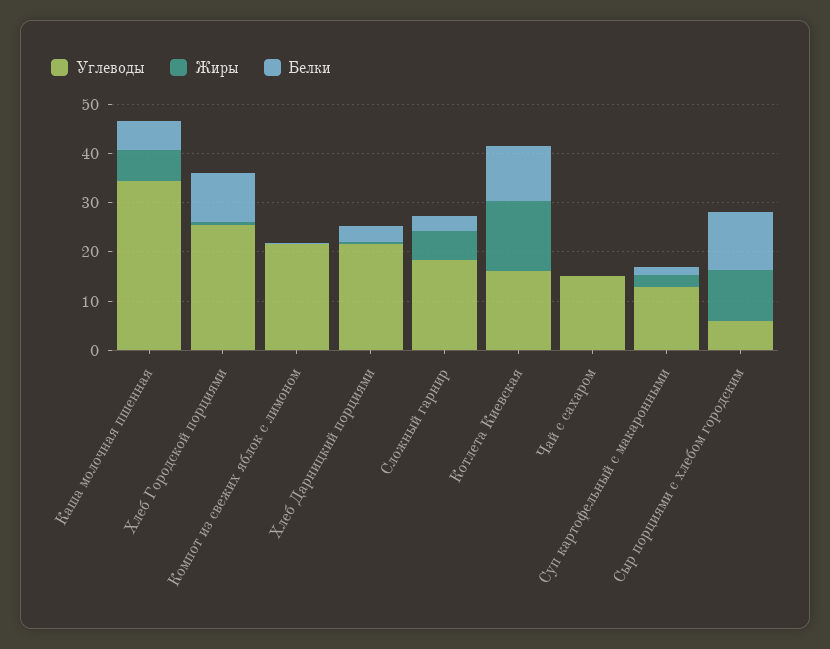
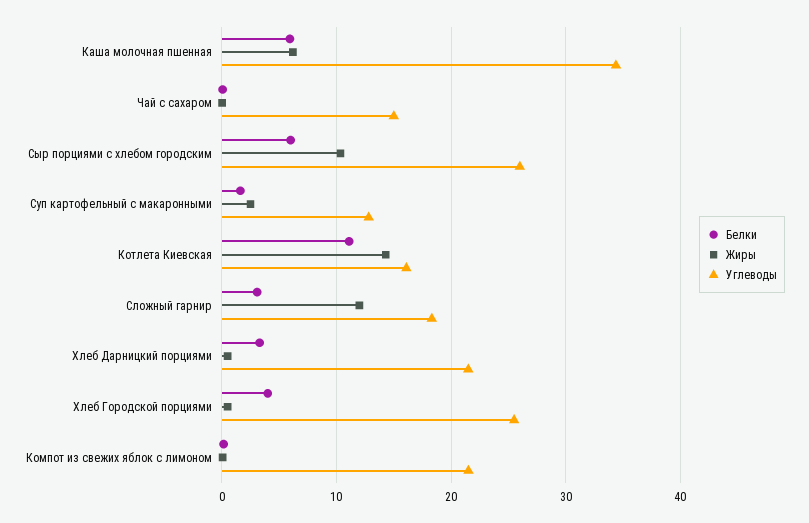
  {
    "Углеводы": {
      "Каша молочная пшенная": 34,
      "Хлеб Городской порциями": 26,
      "Компот из свежих яблок с лимоном": 22,
      "Хлеб Дарницкий порциями": 22,
      "Сложный гарнир": 18,
      "Котлета Киевская": 16,
      "Чай с сахаром": 15,
      "Суп картофельный с макаронными": 13,
-     "Сыр порциями с хлебом городским": 6
+     "Сыр порциями с хлебом городским": 26
    },
    "Жиры": {
      "Каша молочная пшенная": 6,
      "Хлеб Городской порциями": 1,
      "Компот из свежих яблок с лимоном": 0,
      "Хлеб Дарницкий порциями": 1,
-     "Сложный гарнир": 6,
+     "Сложный гарнир": 12,
      "Котлета Киевская": 14,
      "Чай с сахаром": 0,
      "Суп картофельный с макаронными": 3,
      "Сыр порциями с хлебом городским": 10
    },
    "Белки": {
      "Каша молочная пшенная": 6,
-     "Хлеб Городской порциями": 10,
+     "Хлеб Городской порциями": 4,
      "Компот из свежих яблок с лимоном": 0,
      "Хлеб Дарницкий порциями": 3,
      "Сложный гарнир": 3,
      "Котлета Киевская": 11,
      "Чай с сахаром": 0,
      "Суп картофельный с макаронными": 2,
-     "Сыр порциями с хлебом городским": 12
+     "Сыр порциями с хлебом городским": 6
    }
  }

